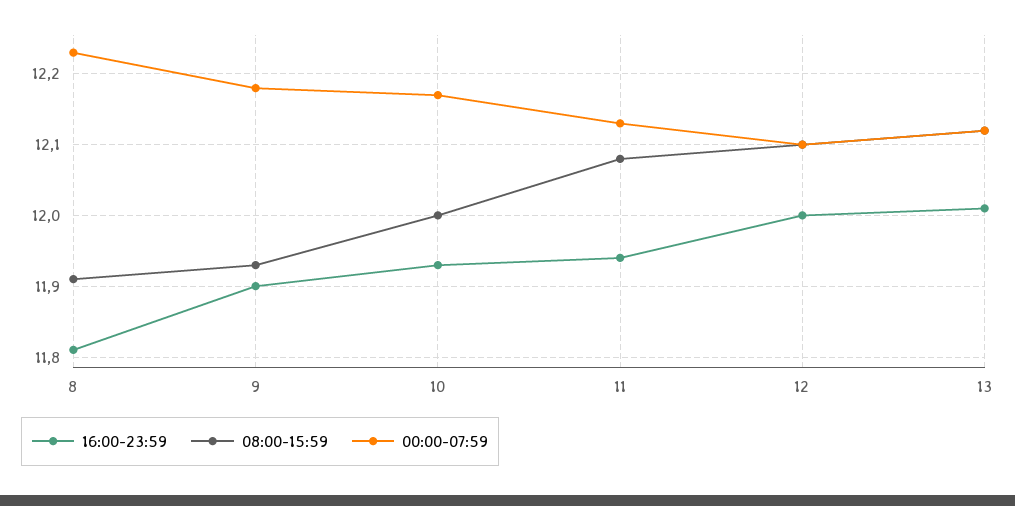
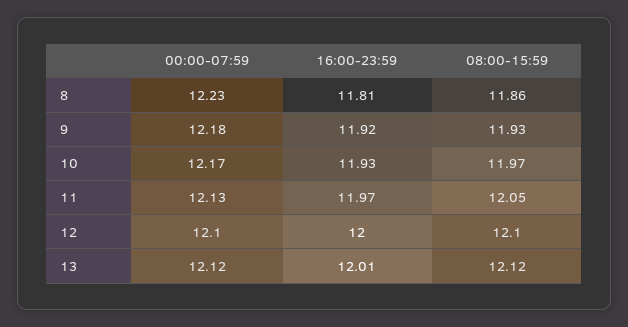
  {
    "16:00-23:59": {
      "8": 11.81,
-     "9": 11.9,
+     "9": 11.92,
      "10": 11.93,
-     "11": 11.94,
+     "11": 11.97,
      "12": 12,
      "13": 12.01
    },
    "08:00-15:59": {
-     "8": 11.91,
+     "8": 11.86,
      "9": 11.93,
-     "10": 12,
+     "10": 11.97,
-     "11": 12.08,
+     "11": 12.05,
      "12": 12.1,
      "13": 12.12
    },
    "00:00-07:59": {
      "8": 12.23,
      "9": 12.18,
      "10": 12.17,
      "11": 12.13,
      "12": 12.1,
      "13": 12.12
    }
  }

